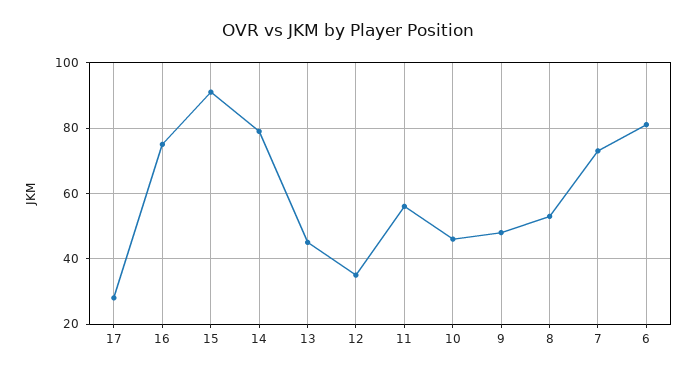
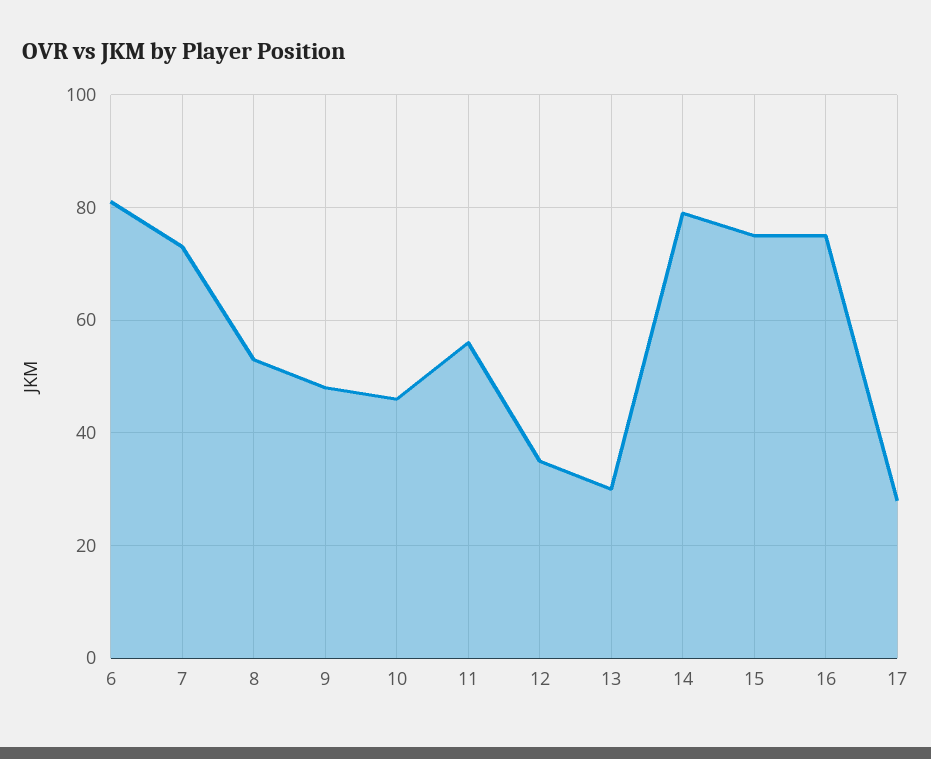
  {
    "17": 30,
    "16": 75,
-   "15": 90,
+   "15": 75,
    "14": 80,
-   "13": 45,
+   "13": 30,
    "12": 35,
    "11": 55,
    "10": 45,
    "9": 50,
    "8": 55,
    "7": 75,
    "6": 80
  }

